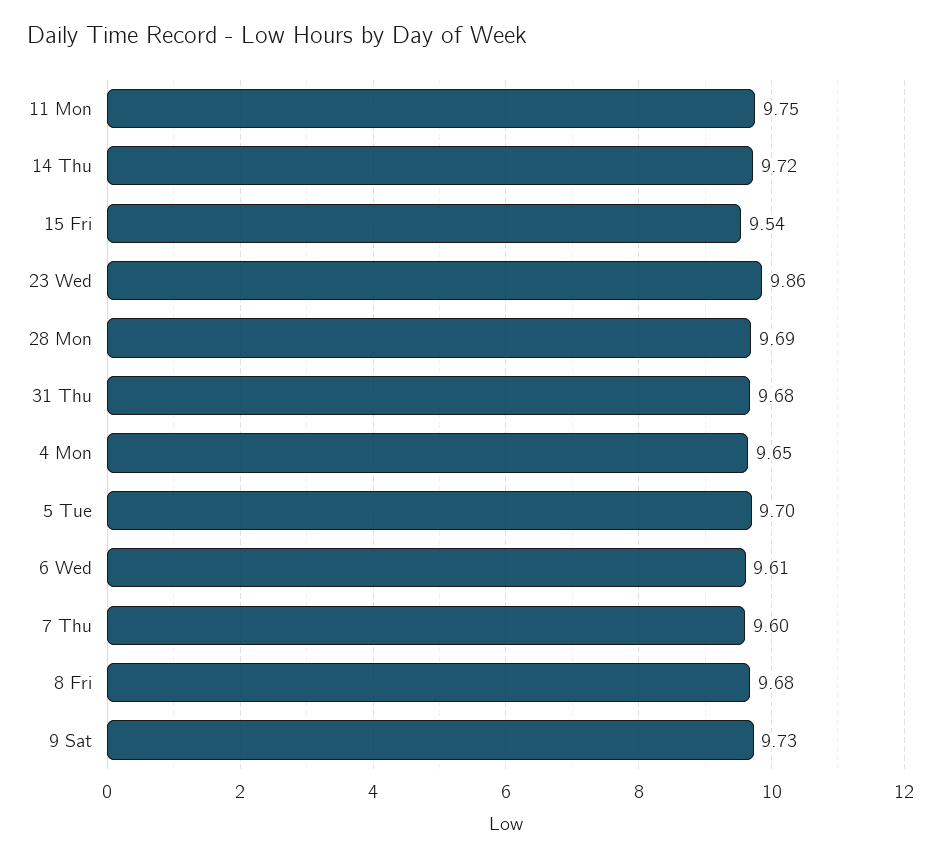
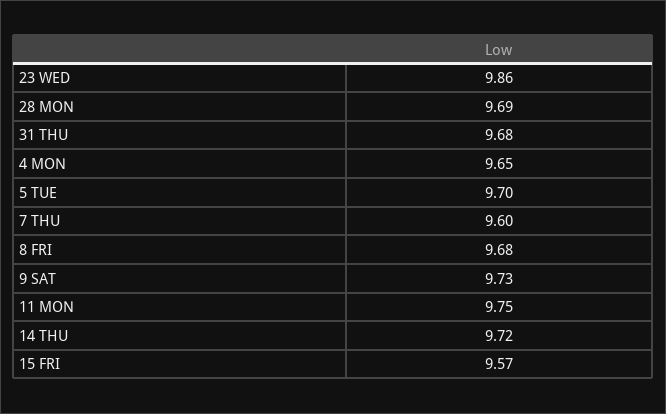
  {
    "11 Mon": 9.75,
    "14 Thu": 9.72,
-   "15 Fri": 9.54,
+   "15 Fri": 9.57,
    "23 Wed": 9.86,
    "28 Mon": 9.69,
    "31 Thu": 9.68,
    "4 Mon": 9.65,
    "5 Tue": 9.7,
-   "6 Wed": 9.61,
    "7 Thu": 9.6,
    "8 Fri": 9.68,
    "9 Sat": 9.73
  }

